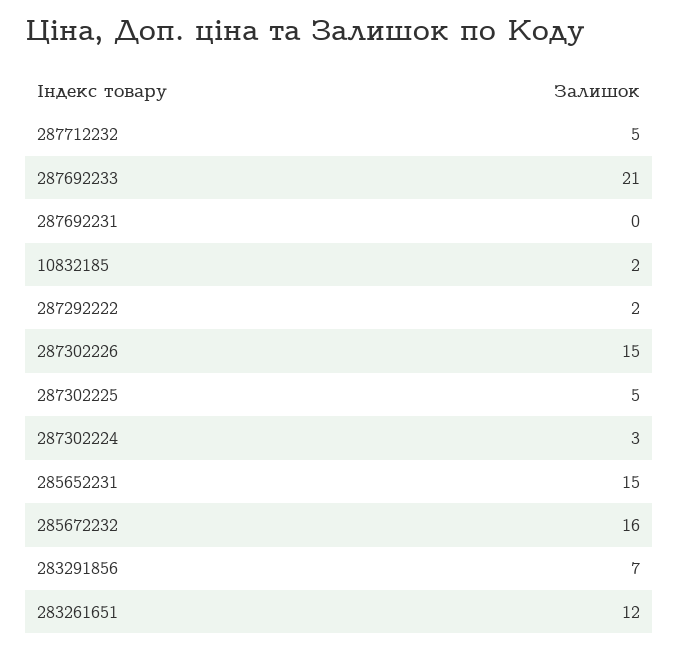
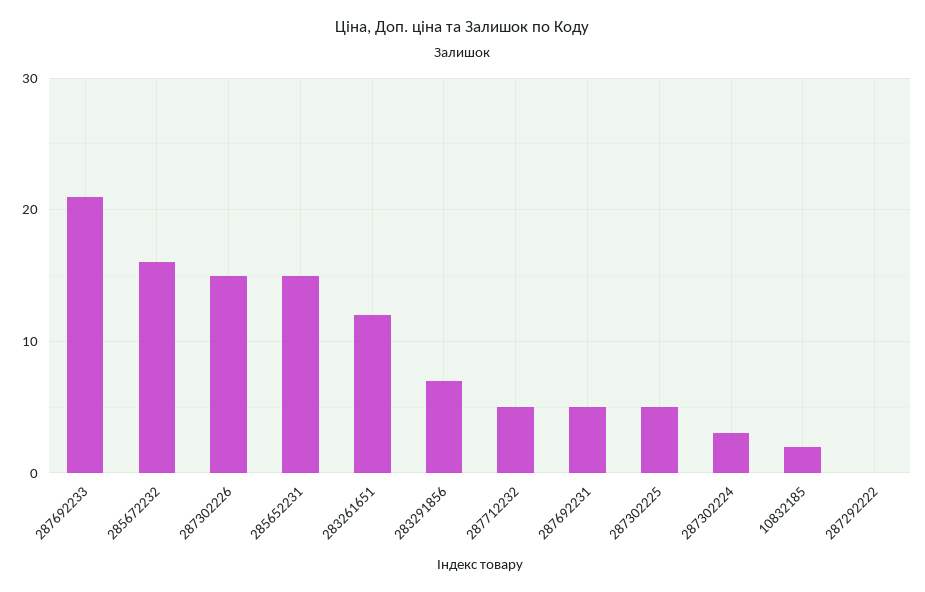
  {
    "287712232": 5,
    "287692233": 21,
-   "287692231": 0,
+   "287692231": 5,
    "10832185": 2,
-   "287292222": 2,
+   "287292222": 0,
    "287302226": 15,
    "287302225": 5,
    "287302224": 3,
    "285652231": 15,
    "285672232": 16,
    "283291856": 7,
    "283261651": 12
  }

